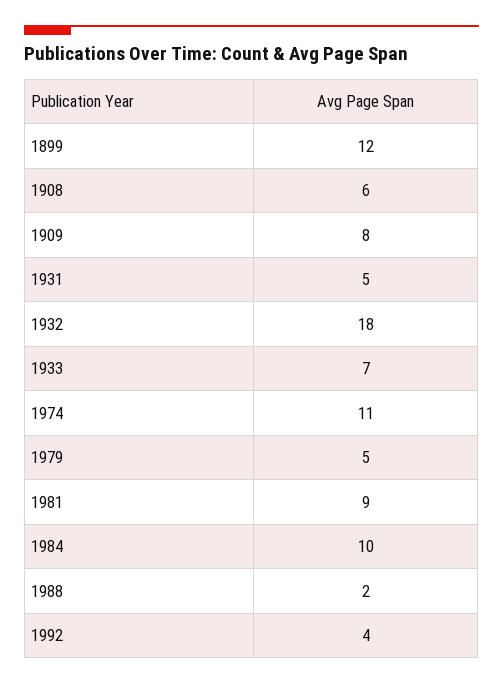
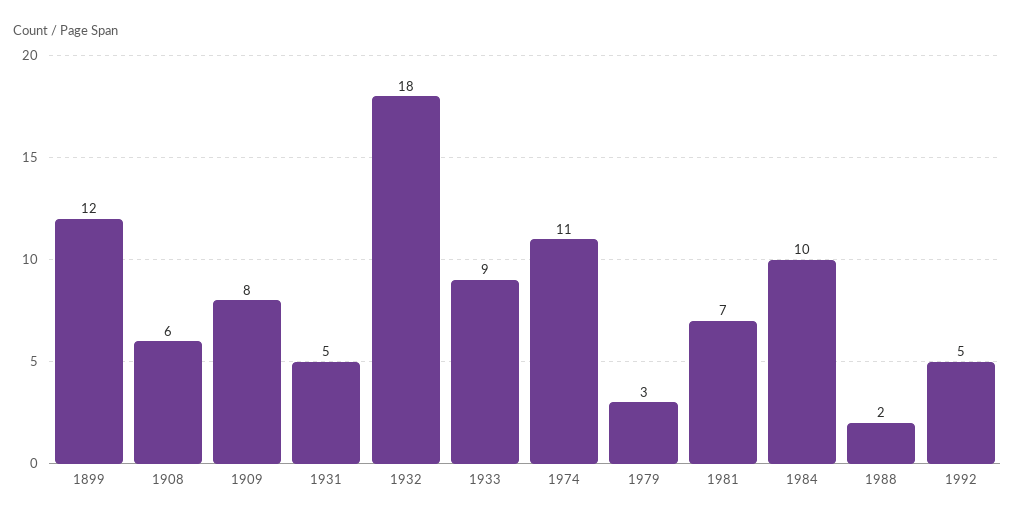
  {
    "1899": 12,
    "1908": 6,
    "1909": 8,
    "1931": 5,
    "1932": 18,
-   "1933": 7,
+   "1933": 9,
    "1974": 11,
-   "1979": 5,
+   "1979": 3,
-   "1981": 9,
+   "1981": 7,
    "1984": 10,
    "1988": 2,
-   "1992": 4
+   "1992": 5
  }

